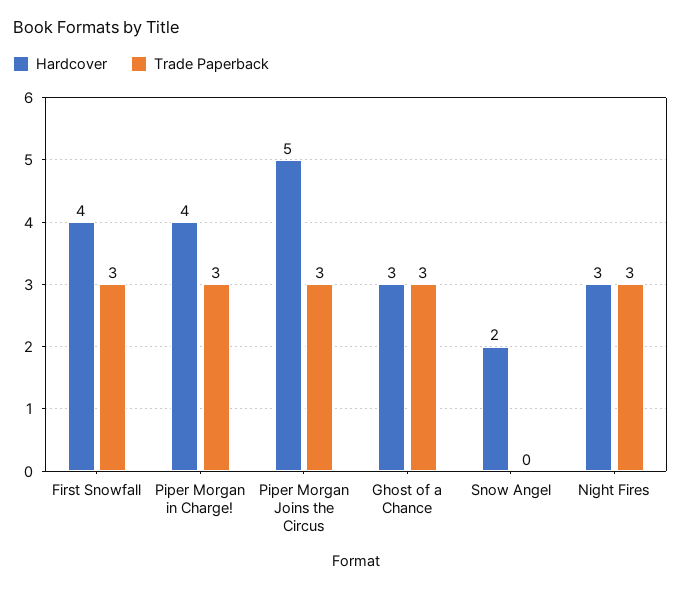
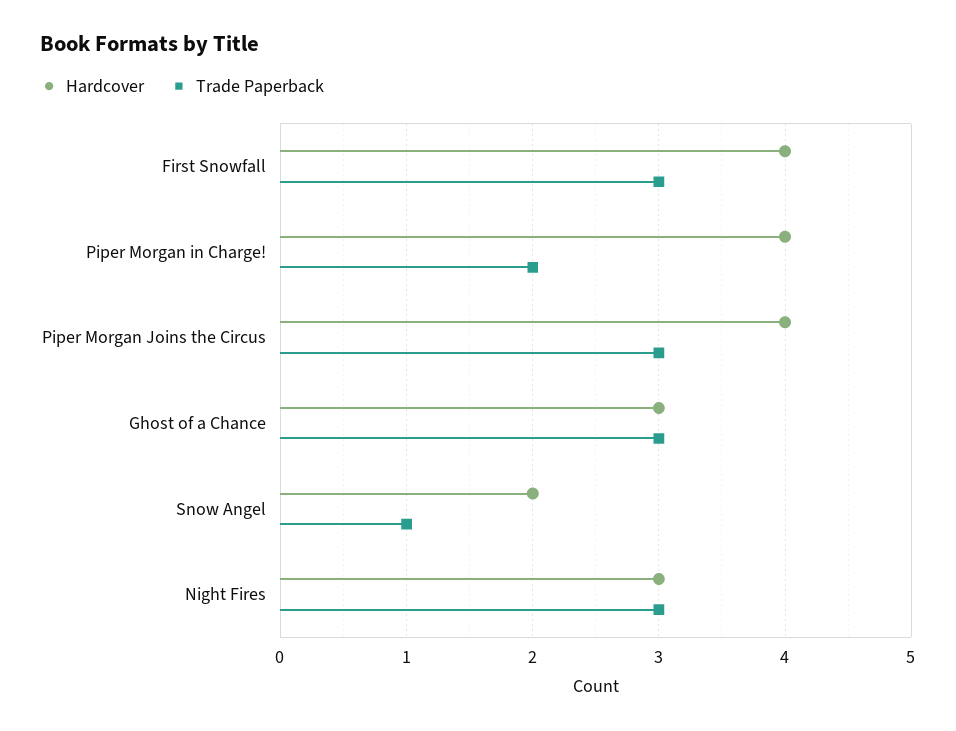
  {
    "Hardcover": {
      "First Snowfall": 4,
      "Piper Morgan in Charge!": 4,
-     "Piper Morgan Joins the Circus": 5,
+     "Piper Morgan Joins the Circus": 4,
      "Ghost of a Chance": 3,
      "Snow Angel": 2,
      "Night Fires": 3
    },
    "Trade Paperback": {
      "First Snowfall": 3,
-     "Piper Morgan in Charge!": 3,
+     "Piper Morgan in Charge!": 2,
      "Piper Morgan Joins the Circus": 3,
      "Ghost of a Chance": 3,
-     "Snow Angel": 0,
+     "Snow Angel": 1,
      "Night Fires": 3
    }
  }

